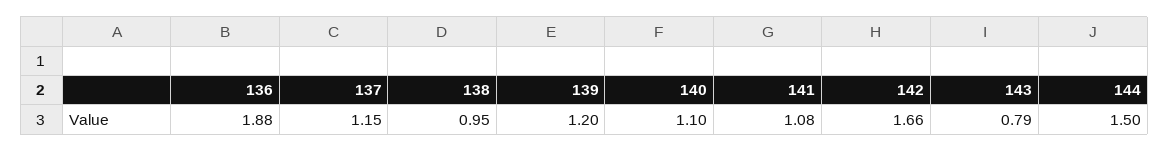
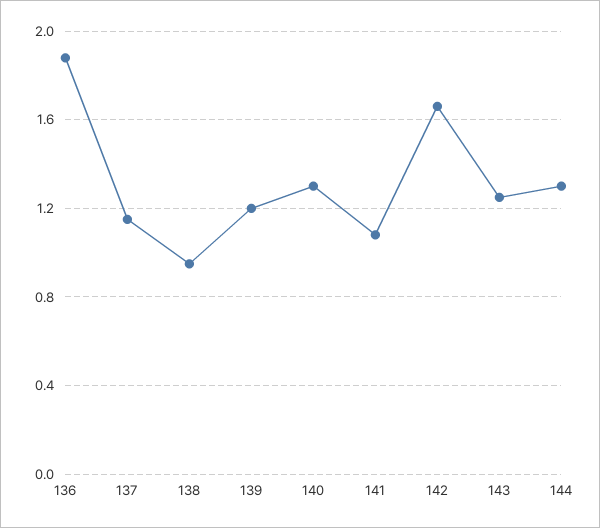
  {
    "136": 1.88,
    "137": 1.15,
    "138": 0.95,
    "139": 1.2,
-   "140": 1.1,
+   "140": 1.3,
    "141": 1.08,
    "142": 1.66,
-   "143": 0.79,
+   "143": 1.25,
-   "144": 1.5
+   "144": 1.3
  }

